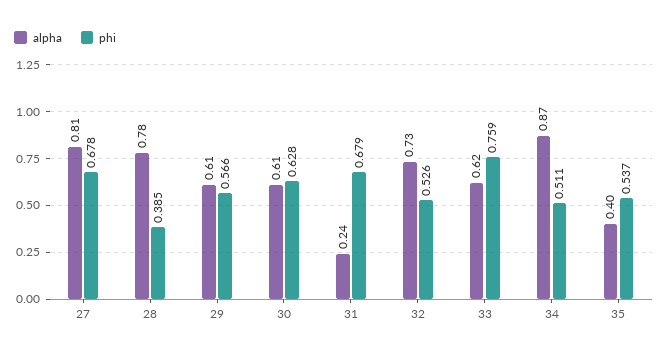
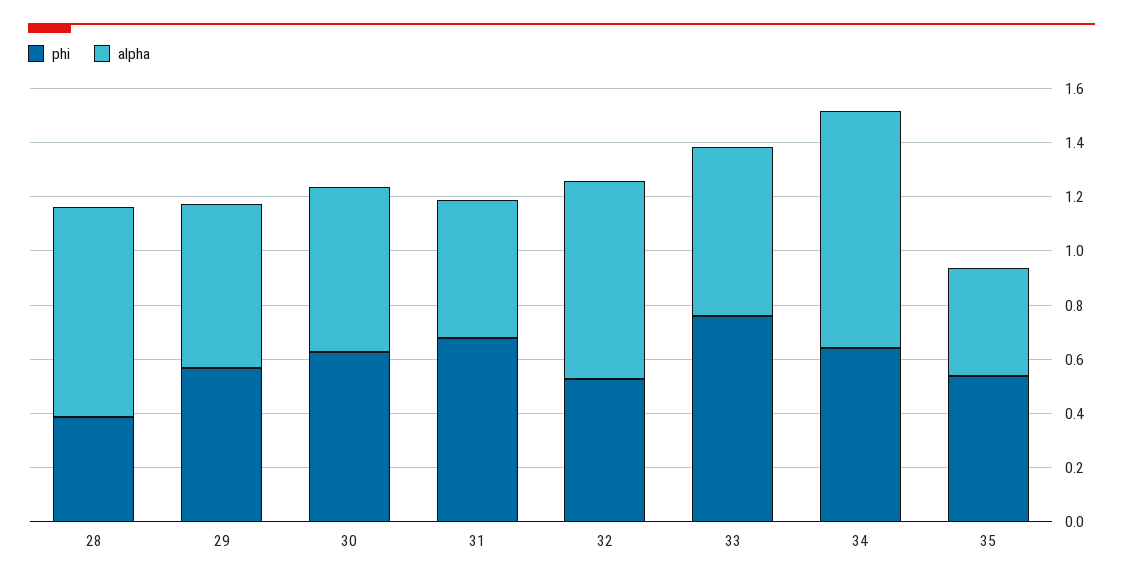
  {
    "alpha": {
-     "27": 0.81,
      "28": 0.78,
      "29": 0.61,
      "30": 0.61,
-     "31": 0.24,
+     "31": 0.5,
      "32": 0.73,
      "33": 0.62,
      "34": 0.87,
      "35": 0.4
    },
    "phi": {
-     "27": 0.678,
      "28": 0.385,
      "29": 0.566,
      "30": 0.628,
      "31": 0.679,
      "32": 0.526,
      "33": 0.759,
-     "34": 0.511,
+     "34": 0.65,
      "35": 0.537
    }
  }

